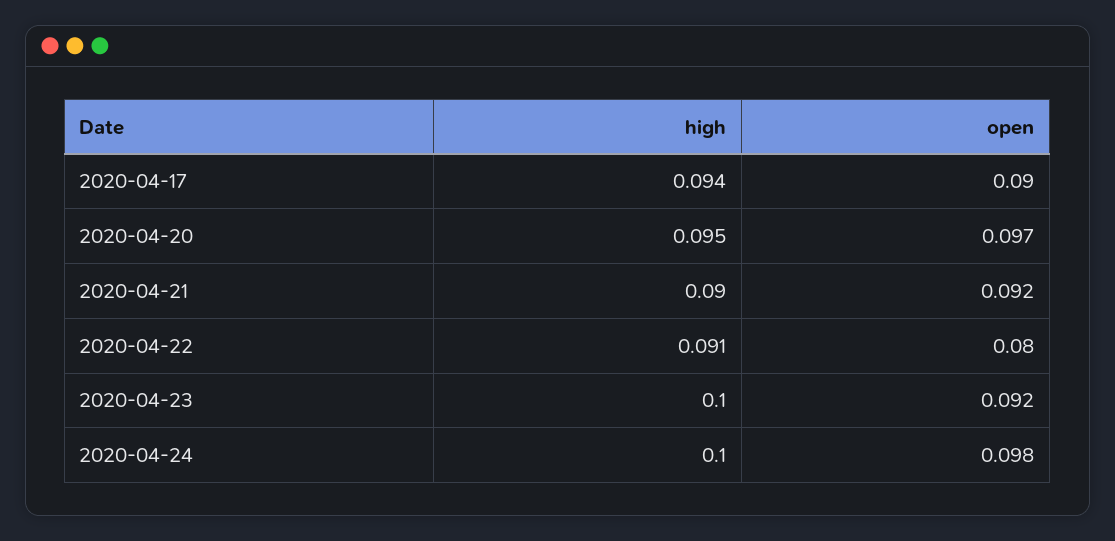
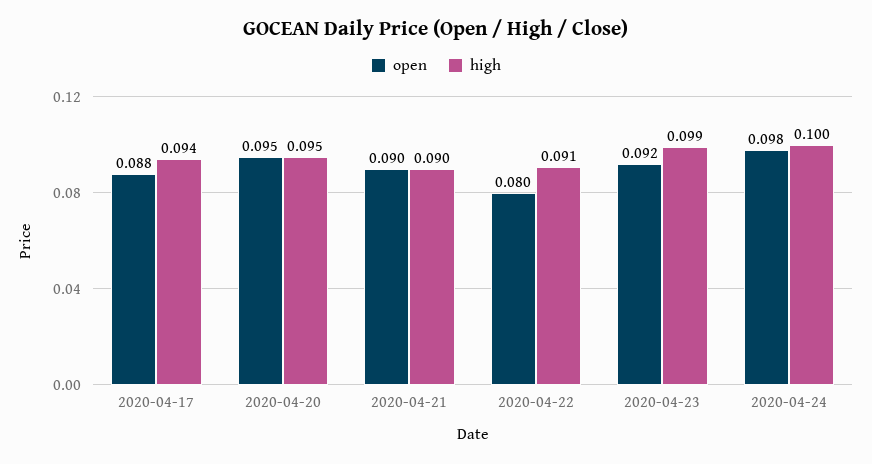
  {
    "high": {
      "2020-04-17": 0.094,
      "2020-04-20": 0.095,
      "2020-04-21": 0.09,
      "2020-04-22": 0.091,
-     "2020-04-23": 0.1,
+     "2020-04-23": 0.099,
      "2020-04-24": 0.1
    },
    "open": {
-     "2020-04-17": 0.09,
+     "2020-04-17": 0.088,
-     "2020-04-20": 0.097,
+     "2020-04-20": 0.095,
-     "2020-04-21": 0.092,
+     "2020-04-21": 0.09,
      "2020-04-22": 0.08,
      "2020-04-23": 0.092,
      "2020-04-24": 0.098
    }
  }

